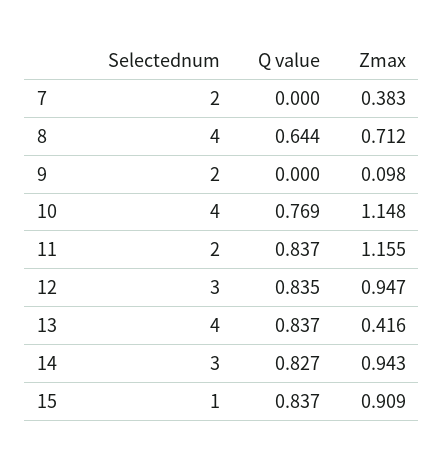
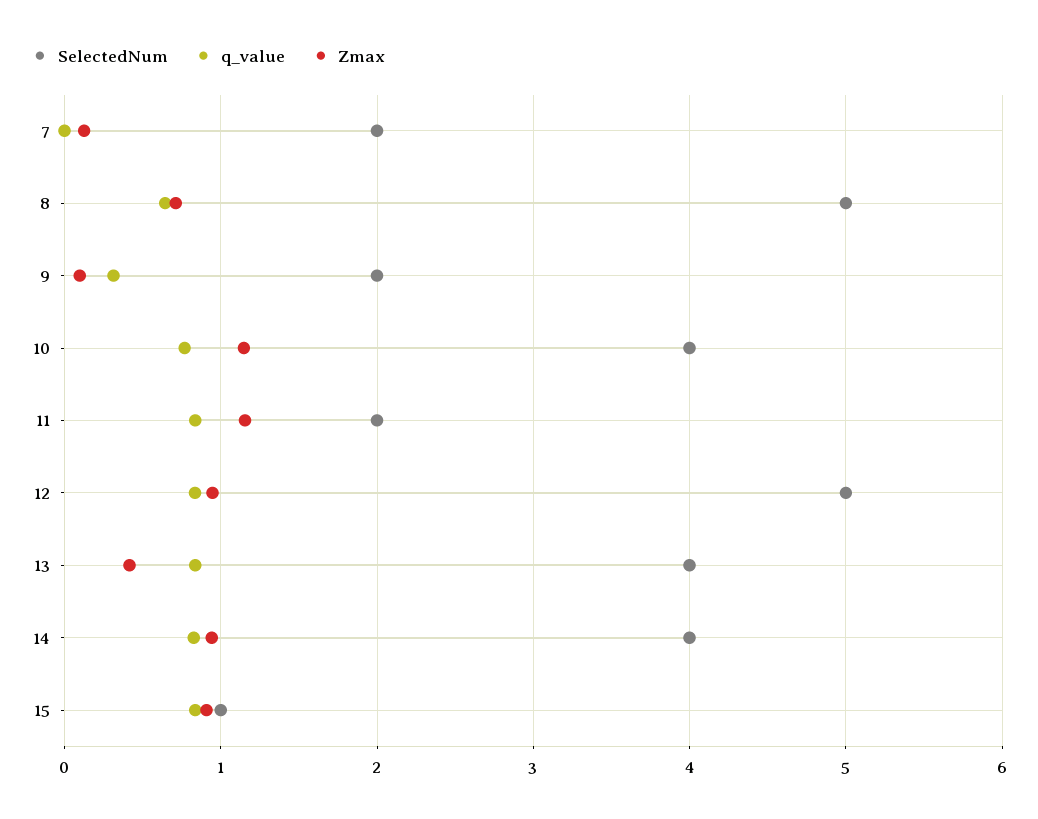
  {
    "Selectednum": {
      "7": 2,
-     "8": 4,
+     "8": 5,
      "9": 2,
      "10": 4,
      "11": 2,
-     "12": 3,
+     "12": 5,
      "13": 4,
-     "14": 3,
+     "14": 4,
      "15": 1
    },
    "Q value": {
      "7": 0,
      "8": 0.644,
-     "9": 0,
+     "9": 0.3,
      "10": 0.769,
      "11": 0.837,
      "12": 0.835,
      "13": 0.837,
      "14": 0.827,
      "15": 0.837
    },
    "Zmax": {
-     "7": 0.383,
+     "7": 0.1,
      "8": 0.712,
      "9": 0.098,
      "10": 1.148,
      "11": 1.155,
      "12": 0.947,
      "13": 0.416,
      "14": 0.943,
      "15": 0.909
    }
  }

